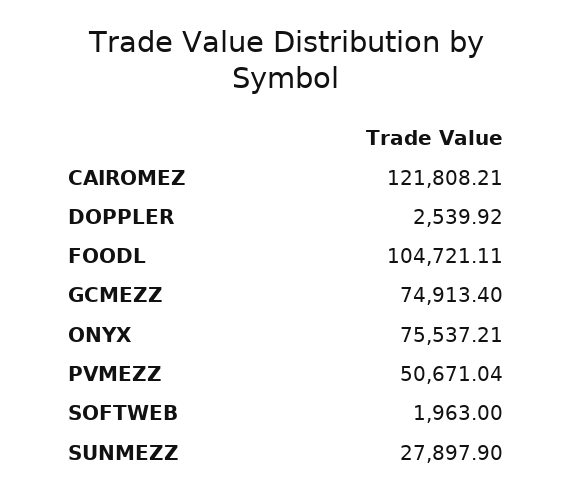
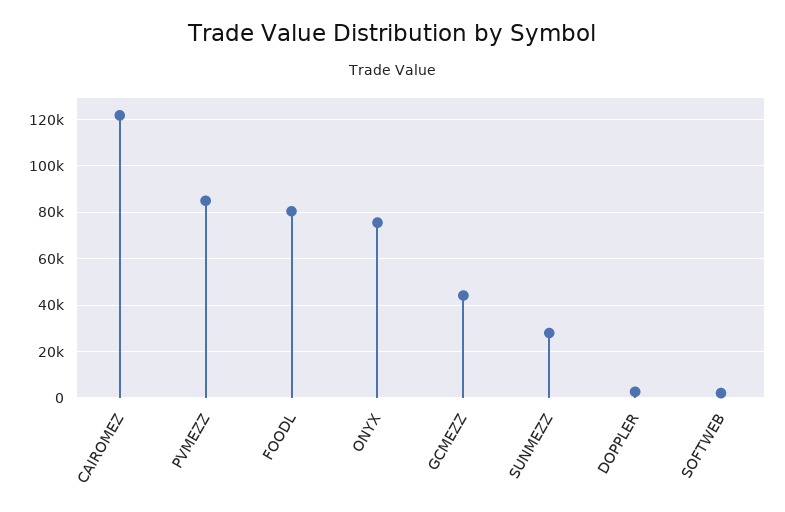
  {
    "CAIROMEZ": 121808.21,
    "DOPPLER": 2539.92,
-   "FOODL": 104721.11,
+   "FOODL": 80000,
-   "GCMEZZ": 74913.4,
+   "GCMEZZ": 45000,
    "ONYX": 75537.21,
-   "PVMEZZ": 50671.04,
+   "PVMEZZ": 85000,
    "SOFTWEB": 1963,
    "SUNMEZZ": 27897.9
  }

